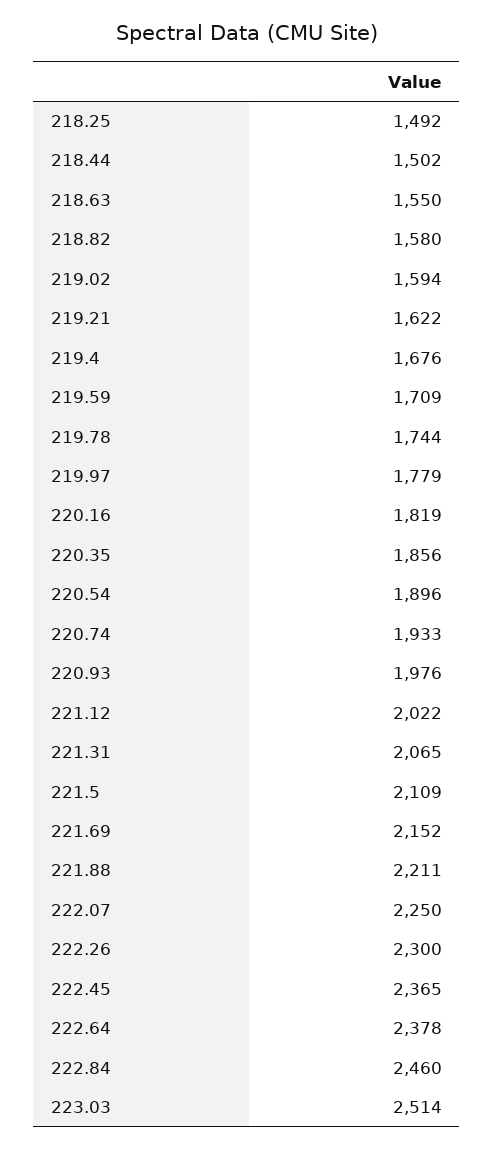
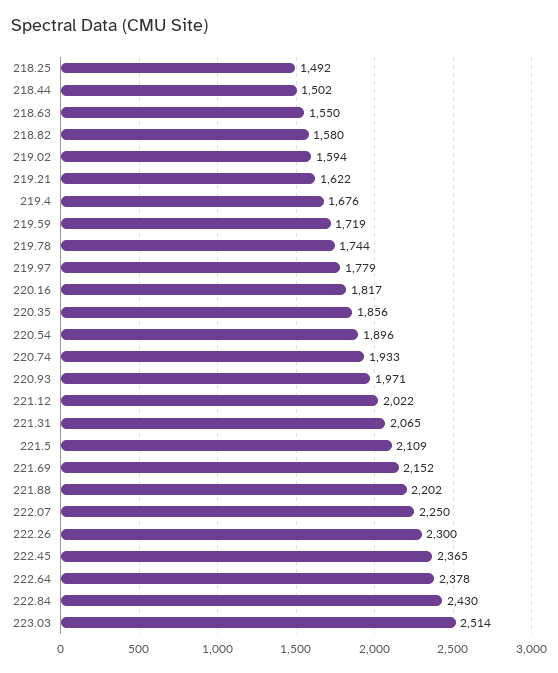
  {
    "218.25": 1492,
    "218.44": 1502,
    "218.63": 1550,
    "218.82": 1580,
    "219.02": 1594,
    "219.21": 1622,
    "219.4": 1676,
-   "219.59": 1709,
+   "219.59": 1719,
    "219.78": 1744,
    "219.97": 1779,
-   "220.16": 1819,
+   "220.16": 1817,
    "220.35": 1856,
    "220.54": 1896,
    "220.74": 1933,
-   "220.93": 1976,
+   "220.93": 1971,
    "221.12": 2022,
    "221.31": 2065,
    "221.5": 2109,
    "221.69": 2152,
-   "221.88": 2211,
+   "221.88": 2202,
    "222.07": 2250,
    "222.26": 2300,
    "222.45": 2365,
    "222.64": 2378,
-   "222.84": 2460,
+   "222.84": 2430,
    "223.03": 2514
  }

